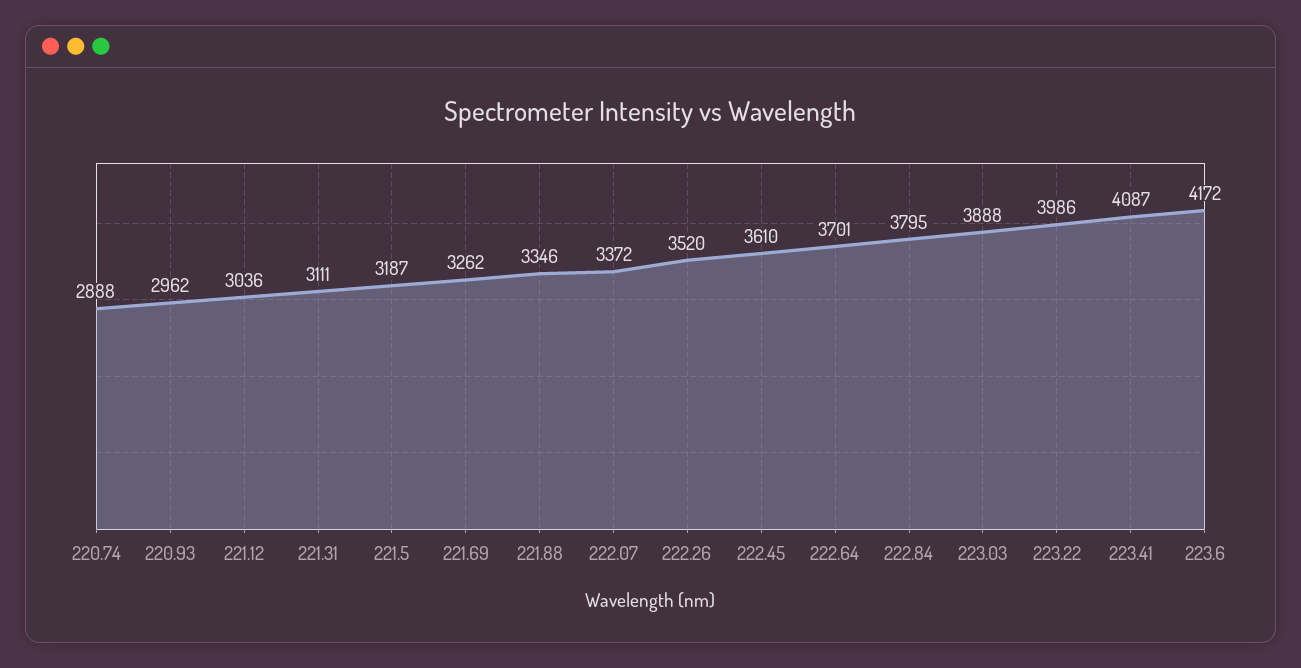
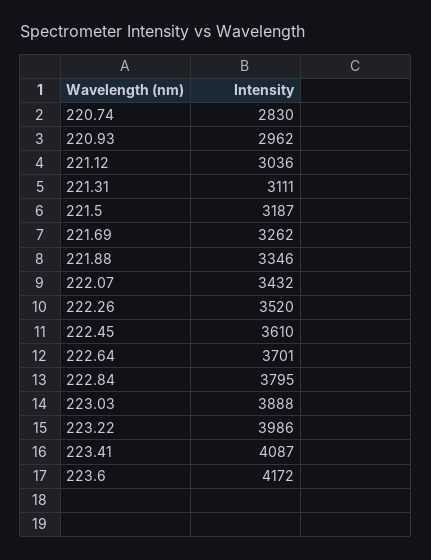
  {
-   "220.74": 2888,
+   "220.74": 2830,
    "220.93": 2962,
    "221.12": 3036,
    "221.31": 3111,
    "221.5": 3187,
    "221.69": 3262,
    "221.88": 3346,
-   "222.07": 3372,
+   "222.07": 3432,
    "222.26": 3520,
    "222.45": 3610,
    "222.64": 3701,
    "222.84": 3795,
    "223.03": 3888,
    "223.22": 3986,
    "223.41": 4087,
    "223.6": 4172
  }

